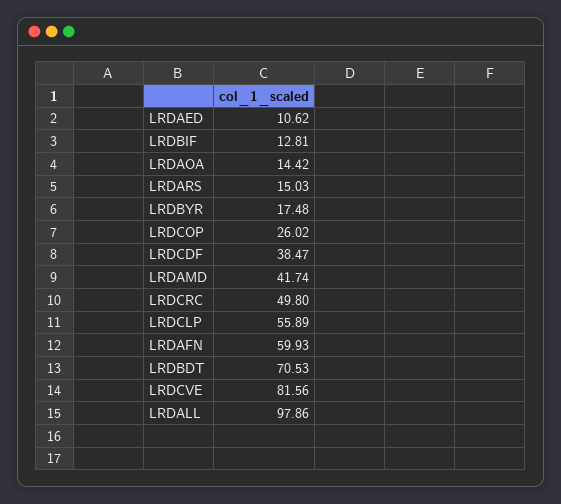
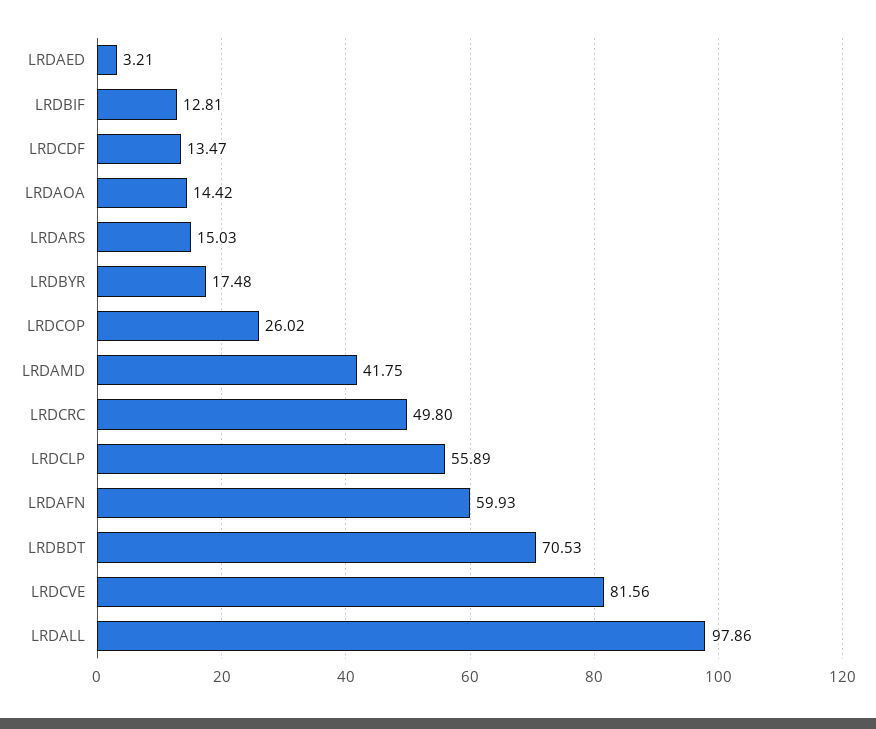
  {
-   "LRDAED": 10.62,
+   "LRDAED": 3.21,
    "LRDBIF": 12.81,
    "LRDAOA": 14.42,
    "LRDARS": 15.03,
    "LRDBYR": 17.48,
    "LRDCOP": 26.02,
-   "LRDCDF": 38.47,
+   "LRDCDF": 13.47,
-   "LRDAMD": 41.74,
+   "LRDAMD": 41.75,
    "LRDCRC": 49.8,
    "LRDCLP": 55.89,
    "LRDAFN": 59.93,
    "LRDBDT": 70.53,
    "LRDCVE": 81.56,
    "LRDALL": 97.86
  }

